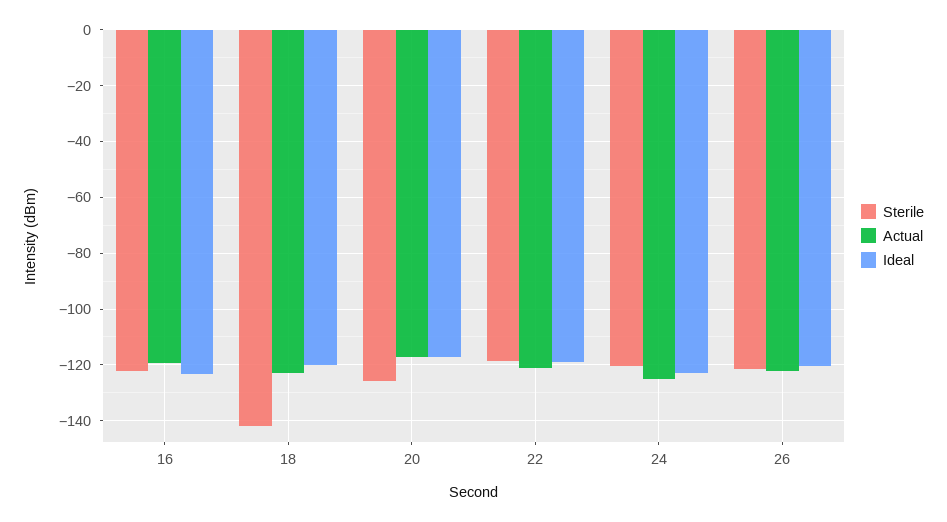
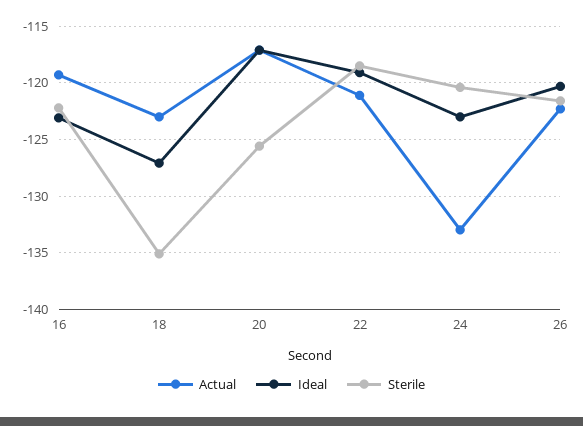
  {
    "Sterile": {
      "16": -122,
-     "18": -142.5,
+     "18": -135,
      "20": -126,
      "22": -119,
      "24": -120,
      "26": -122
    },
    "Actual": {
      "16": -119,
      "18": -123,
      "20": -117,
      "22": -121,
-     "24": -125,
+     "24": -133,
      "26": -122
    },
    "Ideal": {
      "16": -123,
-     "18": -120,
+     "18": -127,
      "20": -117,
      "22": -119,
      "24": -123,
      "26": -120
    }
  }

